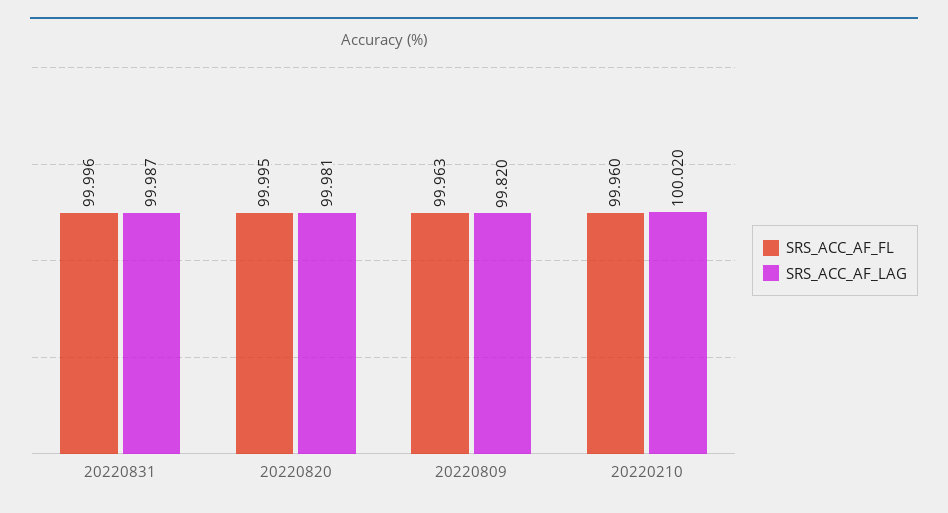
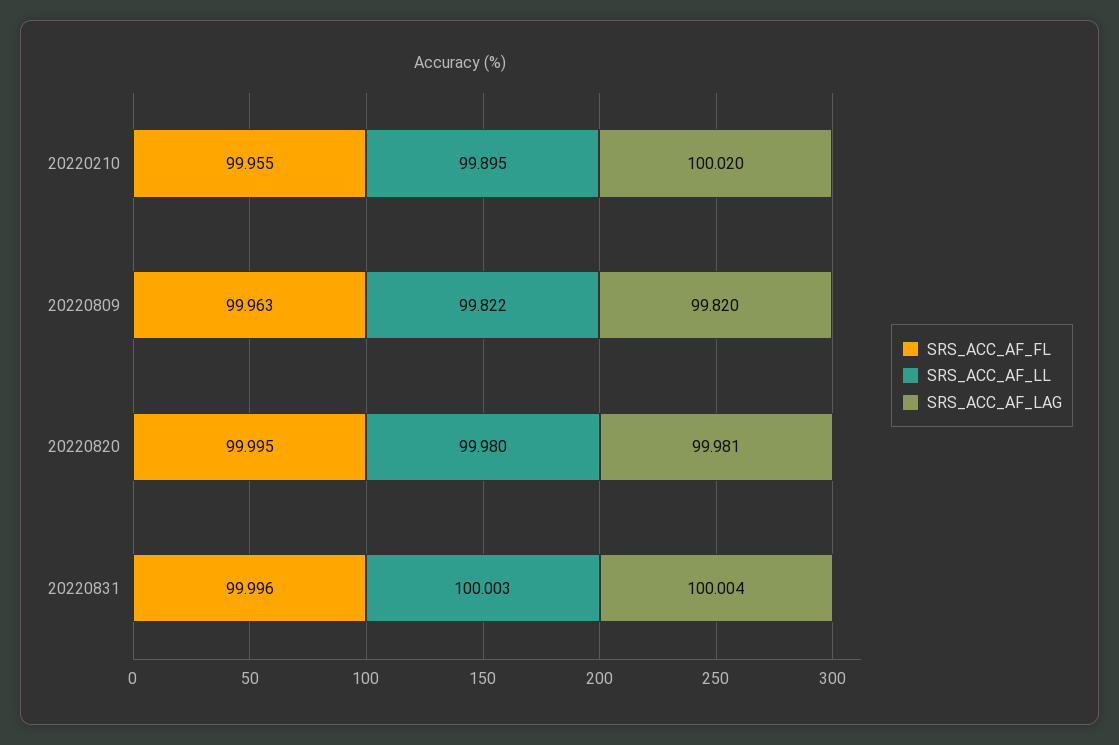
  {
    "SRS_ACC_AF_FL": {
      "20220831": 99.996,
      "20220820": 99.995,
      "20220809": 99.963,
-     "20220210": 99.96
+     "20220210": 99.955
    },
    "SRS_ACC_AF_LAG": {
-     "20220831": 99.987,
+     "20220831": 100.004,
      "20220820": 99.981,
      "20220809": 99.82,
      "20220210": 100.02
-   }
+   },
+   "SRS_ACC_AF_LL": {
+     "20220210": 99.895,
+     "20220809": 99.822,
+     "20220820": 99.98,
+     "20220831": 100.003
+   }
  }

